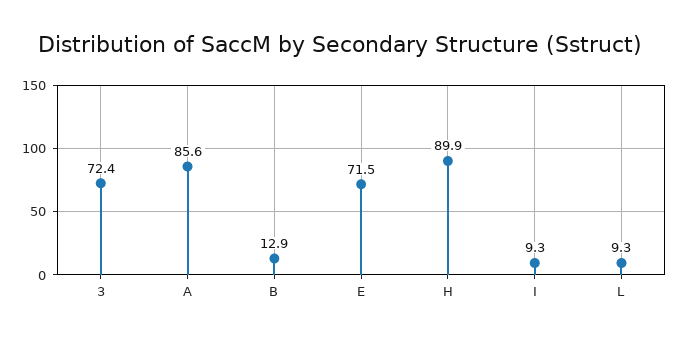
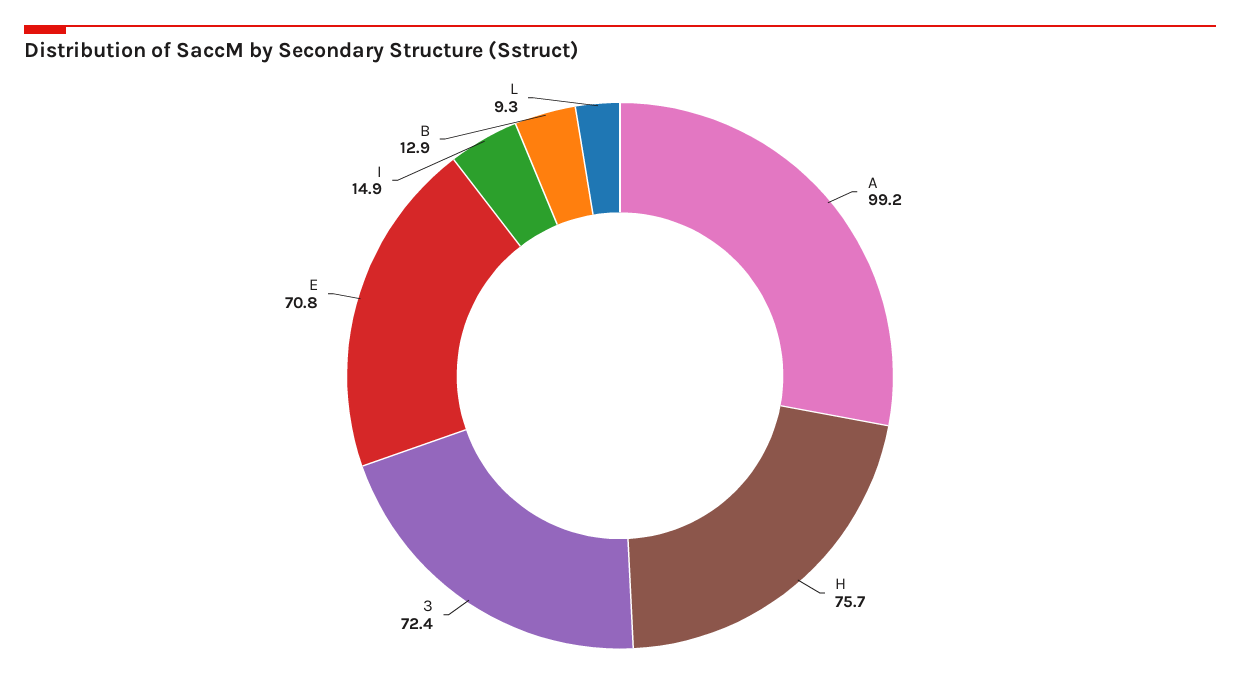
  {
    "3": 72.4,
-   "A": 85.6,
+   "A": 99.2,
    "B": 12.9,
-   "E": 71.5,
+   "E": 70.8,
-   "H": 89.9,
+   "H": 75.7,
-   "I": 9.3,
+   "I": 14.9,
    "L": 9.3
  }

